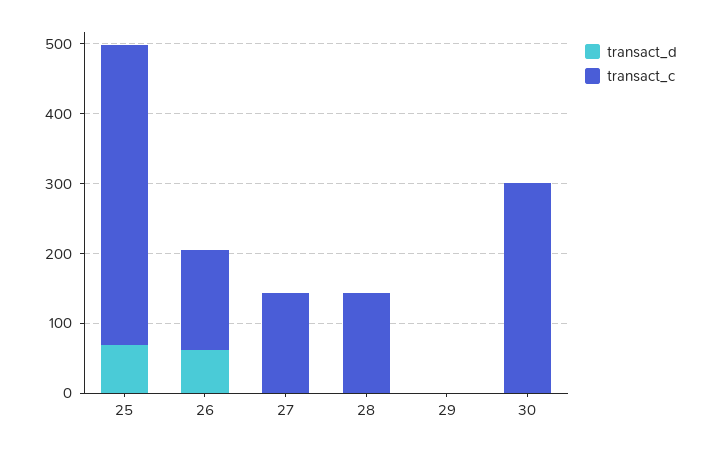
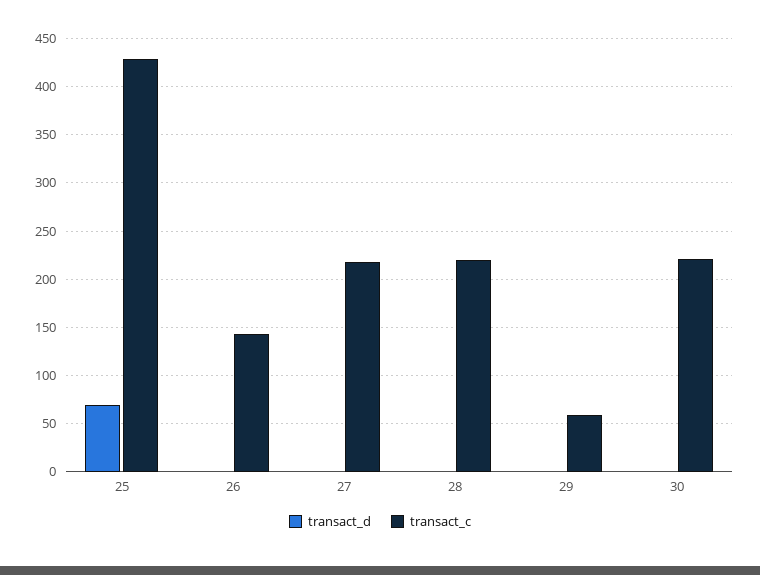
  {
    "transact_d": {
      "25": 70,
-     "26": 60,
+     "26": 0,
      "27": 0,
      "28": 0,
      "29": 0,
      "30": 0
    },
    "transact_c": {
      "25": 430,
      "26": 140,
-     "27": 140,
+     "27": 220,
-     "28": 140,
+     "28": 220,
-     "29": 0,
+     "29": 60,
-     "30": 300
+     "30": 220
    }
  }

